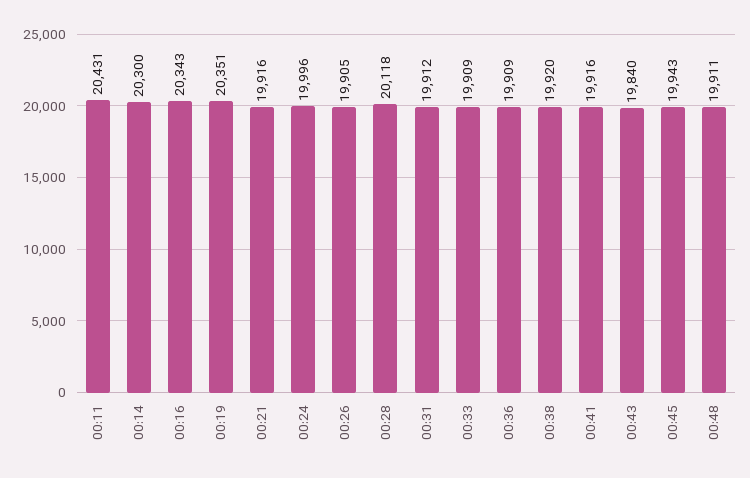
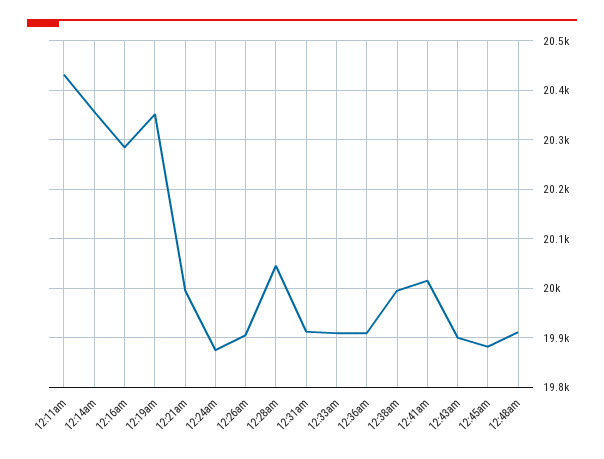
  {
    "00:11": 20431,
-   "00:14": 20300,
+   "00:14": 20360,
-   "00:16": 20343,
+   "00:16": 20280,
    "00:19": 20351,
-   "00:21": 19916,
+   "00:21": 20000,
-   "00:24": 19996,
+   "00:24": 19880,
    "00:26": 19905,
-   "00:28": 20118,
+   "00:28": 20040,
    "00:31": 19912,
    "00:33": 19909,
    "00:36": 19909,
-   "00:38": 19920,
+   "00:38": 20000,
-   "00:41": 19916,
+   "00:41": 20020,
-   "00:43": 19840,
+   "00:43": 19900,
-   "00:45": 19943,
+   "00:45": 19880,
    "00:48": 19911
  }

